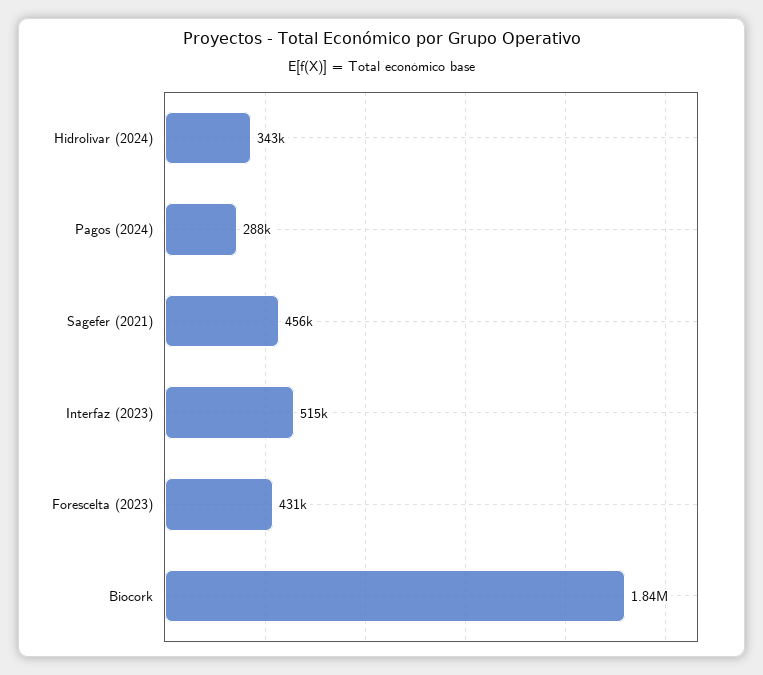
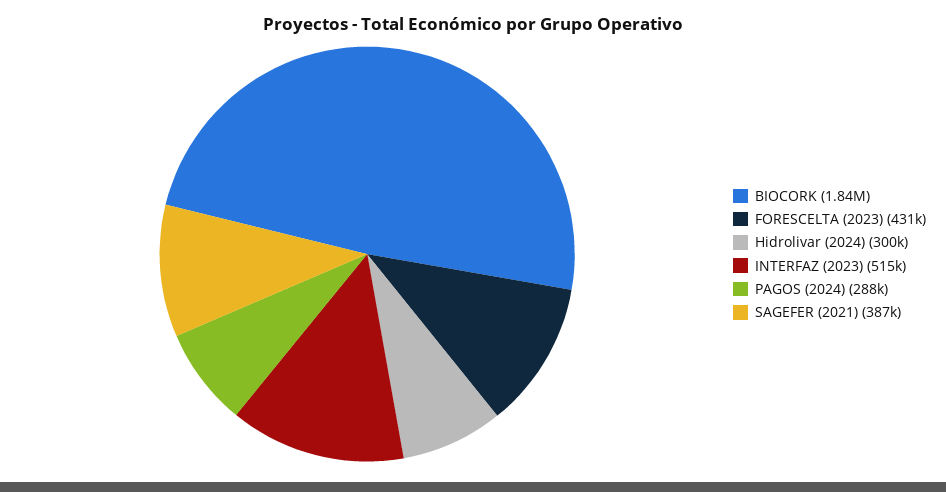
  {
-   "Hidrolivar (2024)": 343000,
+   "Hidrolivar (2024)": 300000,
    "Pagos (2024)": 288000,
-   "Sagefer (2021)": 456000,
+   "Sagefer (2021)": 387000,
    "Interfaz (2023)": 515000,
    "Forescelta (2023)": 431000,
    "Biocork": 1840000
  }

